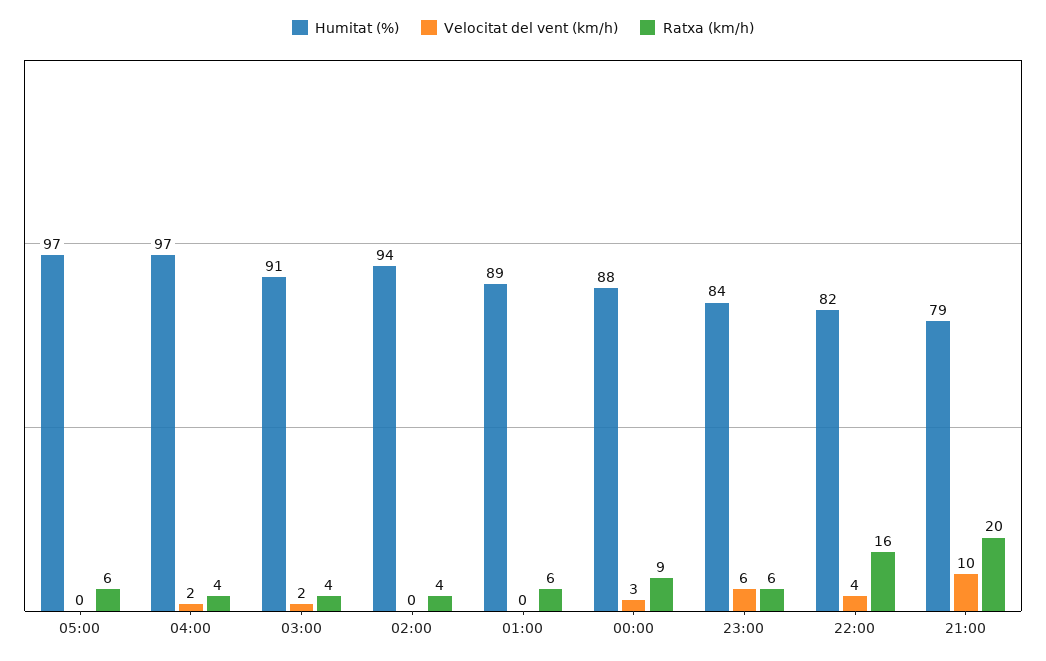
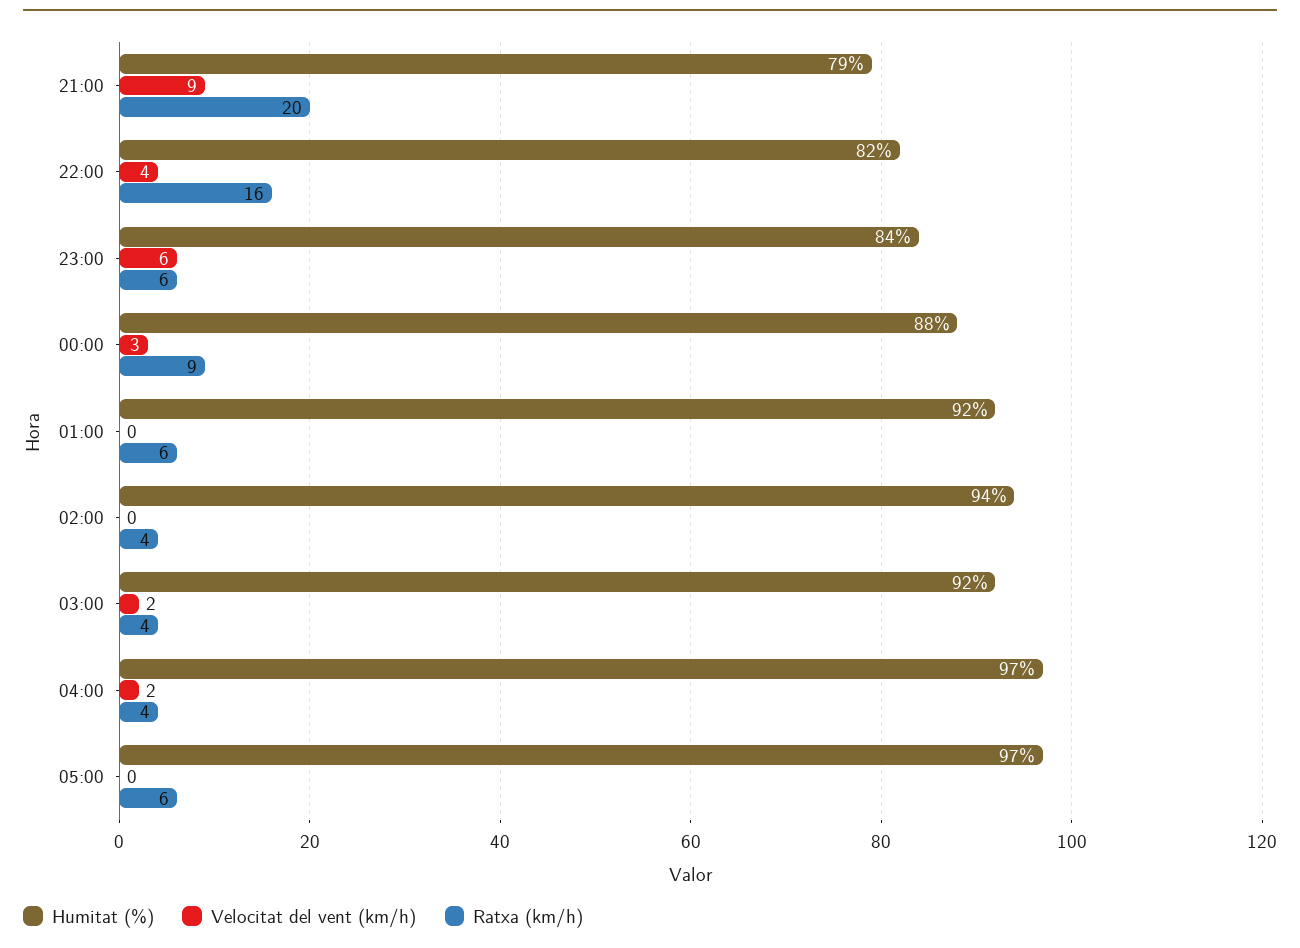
  {
    "Humitat (%)": {
      "05:00": 97,
      "04:00": 97,
-     "03:00": 91,
+     "03:00": 92,
      "02:00": 94,
-     "01:00": 89,
+     "01:00": 92,
      "00:00": 88,
      "23:00": 84,
      "22:00": 82,
      "21:00": 79
    },
    "Velocitat del vent (km/h)": {
      "05:00": 0,
      "04:00": 2,
      "03:00": 2,
      "02:00": 0,
      "01:00": 0,
      "00:00": 3,
      "23:00": 6,
      "22:00": 4,
-     "21:00": 10
+     "21:00": 9
    },
    "Ratxa (km/h)": {
      "05:00": 6,
      "04:00": 4,
      "03:00": 4,
      "02:00": 4,
      "01:00": 6,
      "00:00": 9,
      "23:00": 6,
      "22:00": 16,
      "21:00": 20
    }
  }

